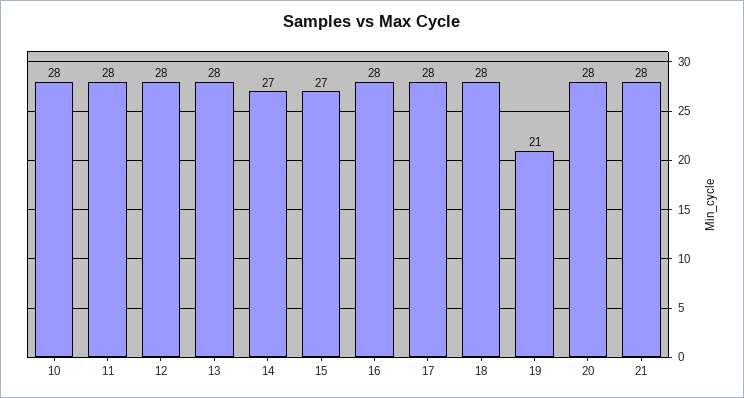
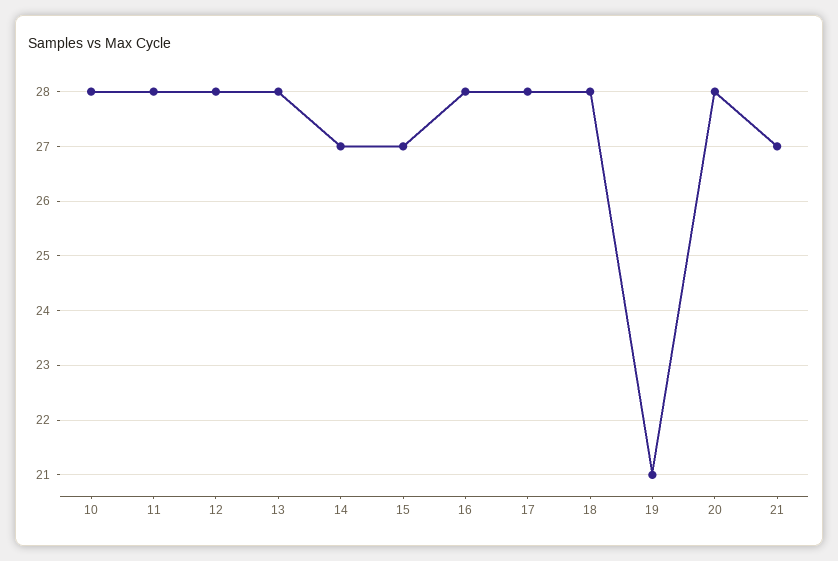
  {
    "10": 28,
    "11": 28,
    "12": 28,
    "13": 28,
    "14": 27,
    "15": 27,
    "16": 28,
    "17": 28,
    "18": 28,
    "19": 21,
    "20": 28,
-   "21": 28
+   "21": 27
  }

